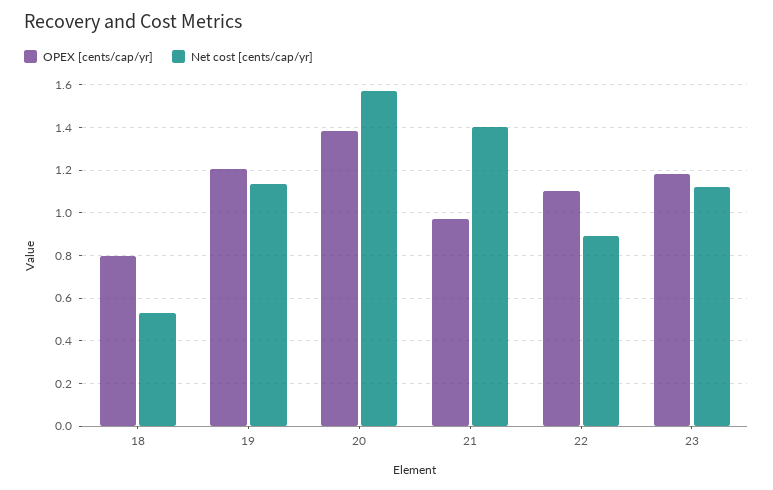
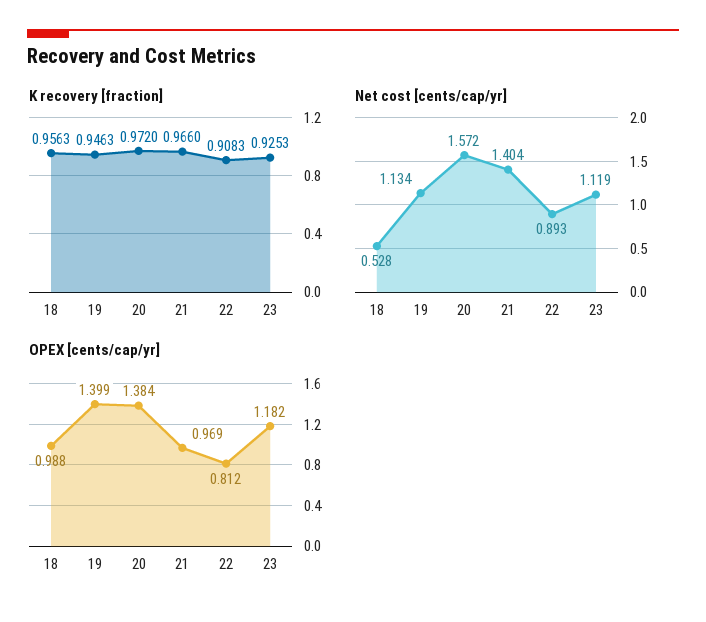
  {
    "OPEX [cents/cap/yr]": {
-     "18": 0.8,
+     "18": 0.988,
-     "19": 1.2,
+     "19": 1.399,
      "20": 1.384,
      "21": 0.969,
-     "22": 1.1,
+     "22": 0.812,
      "23": 1.182
    },
    "Net cost [cents/cap/yr]": {
      "18": 0.528,
      "19": 1.134,
      "20": 1.572,
      "21": 1.404,
      "22": 0.893,
      "23": 1.119
-   }
+   },
+   "K recovery [fraction]": {
+     "18": 0.9563,
+     "19": 0.9463,
+     "20": 0.972,
+     "21": 0.966,
+     "22": 0.9083,
+     "23": 0.9253
+   }
  }

